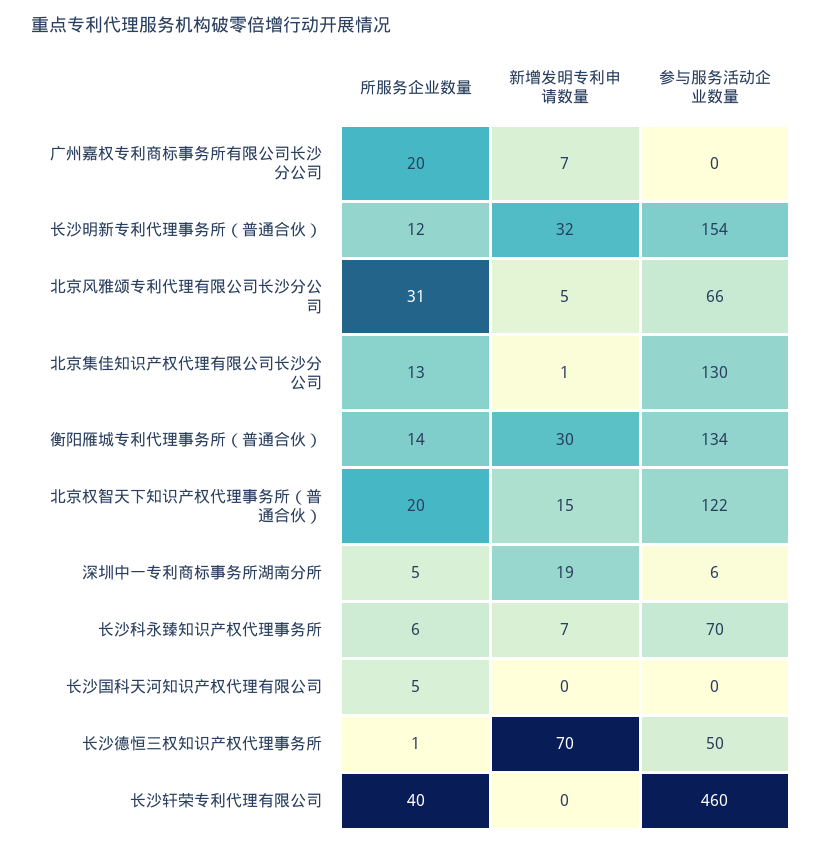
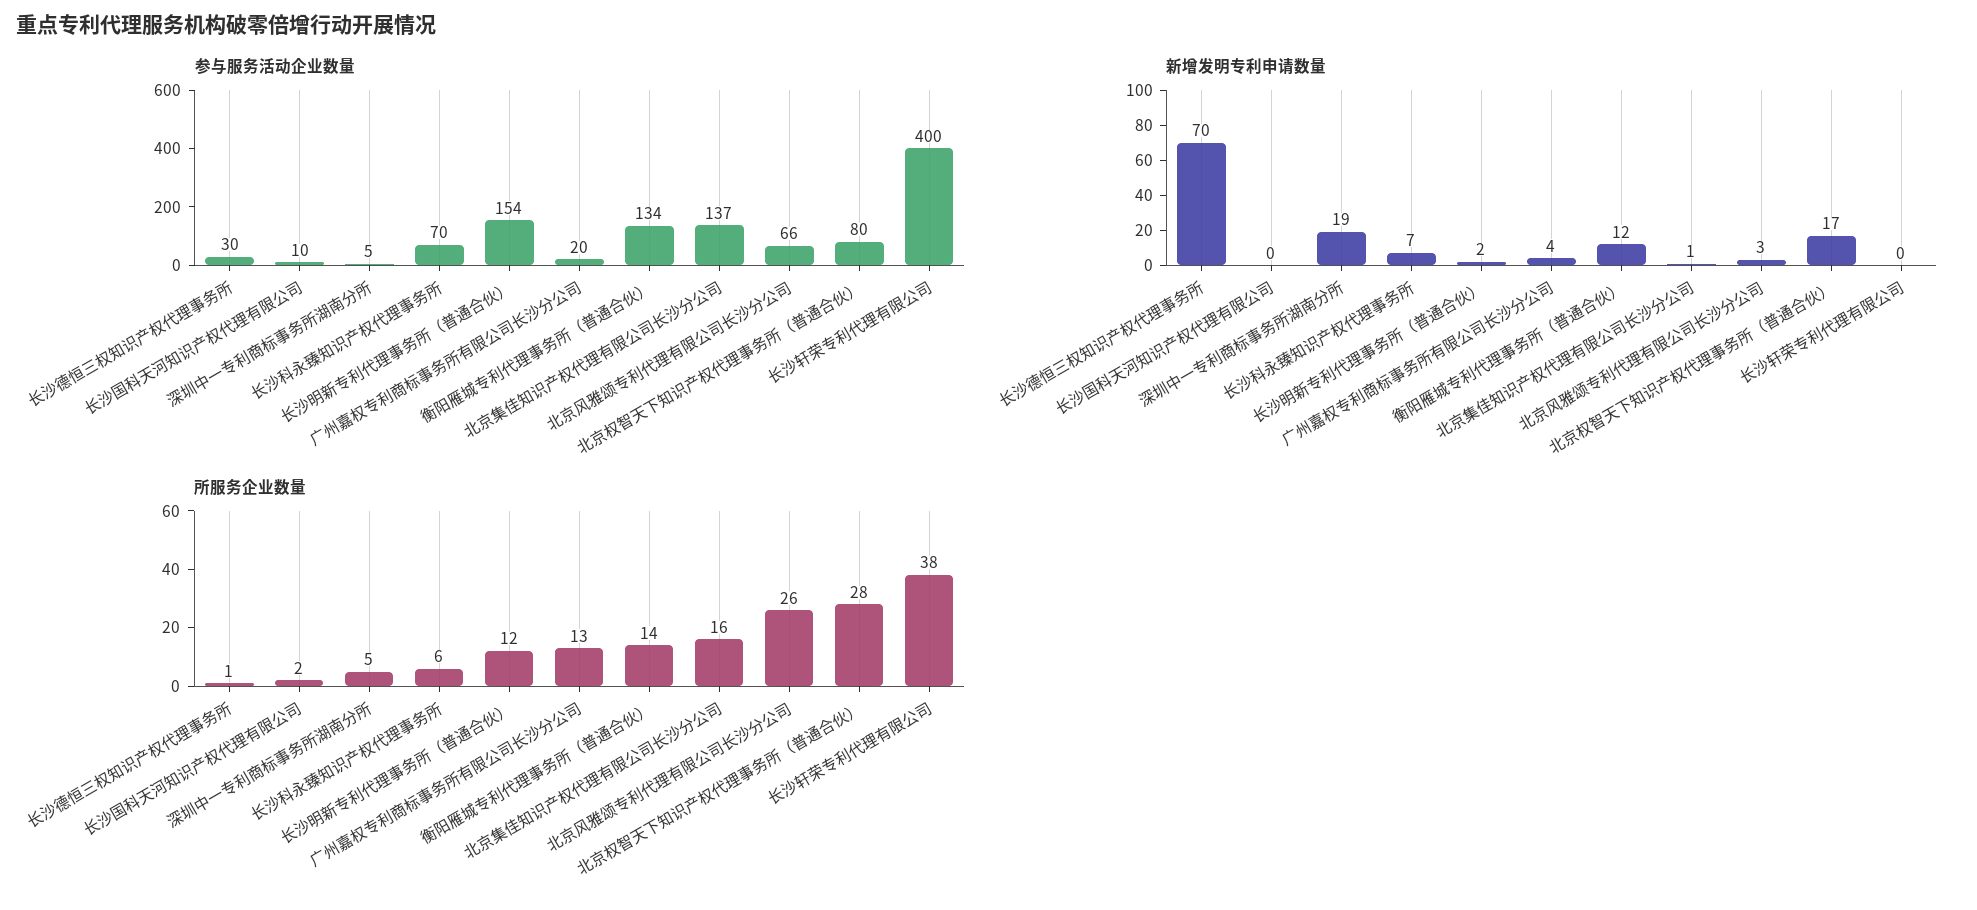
  {
    "所服务企业数量": {
-     "广州嘉权专利商标事务所有限公司长沙分公司": 20,
+     "广州嘉权专利商标事务所有限公司长沙分公司": 13,
      "长沙明新专利代理事务所（普通合伙）": 12,
-     "北京风雅颂专利代理有限公司长沙分公司": 31,
+     "北京风雅颂专利代理有限公司长沙分公司": 26,
-     "北京集佳知识产权代理有限公司长沙分公司": 13,
+     "北京集佳知识产权代理有限公司长沙分公司": 16,
      "衡阳雁城专利代理事务所（普通合伙）": 14,
-     "北京权智天下知识产权代理事务所（普通合伙）": 20,
+     "北京权智天下知识产权代理事务所（普通合伙）": 28,
      "深圳中一专利商标事务所湖南分所": 5,
      "长沙科永臻知识产权代理事务所": 6,
-     "长沙国科天河知识产权代理有限公司": 5,
+     "长沙国科天河知识产权代理有限公司": 2,
      "长沙德恒三权知识产权代理事务所": 1,
-     "长沙轩荣专利代理有限公司": 40
+     "长沙轩荣专利代理有限公司": 38
    },
    "新增发明专利申请数量": {
-     "广州嘉权专利商标事务所有限公司长沙分公司": 7,
+     "广州嘉权专利商标事务所有限公司长沙分公司": 4,
-     "长沙明新专利代理事务所（普通合伙）": 32,
+     "长沙明新专利代理事务所（普通合伙）": 2,
-     "北京风雅颂专利代理有限公司长沙分公司": 5,
+     "北京风雅颂专利代理有限公司长沙分公司": 3,
      "北京集佳知识产权代理有限公司长沙分公司": 1,
-     "衡阳雁城专利代理事务所（普通合伙）": 30,
+     "衡阳雁城专利代理事务所（普通合伙）": 12,
-     "北京权智天下知识产权代理事务所（普通合伙）": 15,
+     "北京权智天下知识产权代理事务所（普通合伙）": 17,
      "深圳中一专利商标事务所湖南分所": 19,
      "长沙科永臻知识产权代理事务所": 7,
      "长沙国科天河知识产权代理有限公司": 0,
      "长沙德恒三权知识产权代理事务所": 70,
      "长沙轩荣专利代理有限公司": 0
    },
    "参与服务活动企业数量": {
-     "广州嘉权专利商标事务所有限公司长沙分公司": 0,
+     "广州嘉权专利商标事务所有限公司长沙分公司": 20,
      "长沙明新专利代理事务所（普通合伙）": 154,
      "北京风雅颂专利代理有限公司长沙分公司": 66,
-     "北京集佳知识产权代理有限公司长沙分公司": 130,
+     "北京集佳知识产权代理有限公司长沙分公司": 137,
      "衡阳雁城专利代理事务所（普通合伙）": 134,
-     "北京权智天下知识产权代理事务所（普通合伙）": 122,
+     "北京权智天下知识产权代理事务所（普通合伙）": 80,
-     "深圳中一专利商标事务所湖南分所": 6,
+     "深圳中一专利商标事务所湖南分所": 5,
      "长沙科永臻知识产权代理事务所": 70,
-     "长沙国科天河知识产权代理有限公司": 0,
+     "长沙国科天河知识产权代理有限公司": 10,
-     "长沙德恒三权知识产权代理事务所": 50,
+     "长沙德恒三权知识产权代理事务所": 30,
-     "长沙轩荣专利代理有限公司": 460
+     "长沙轩荣专利代理有限公司": 400
    }
  }

